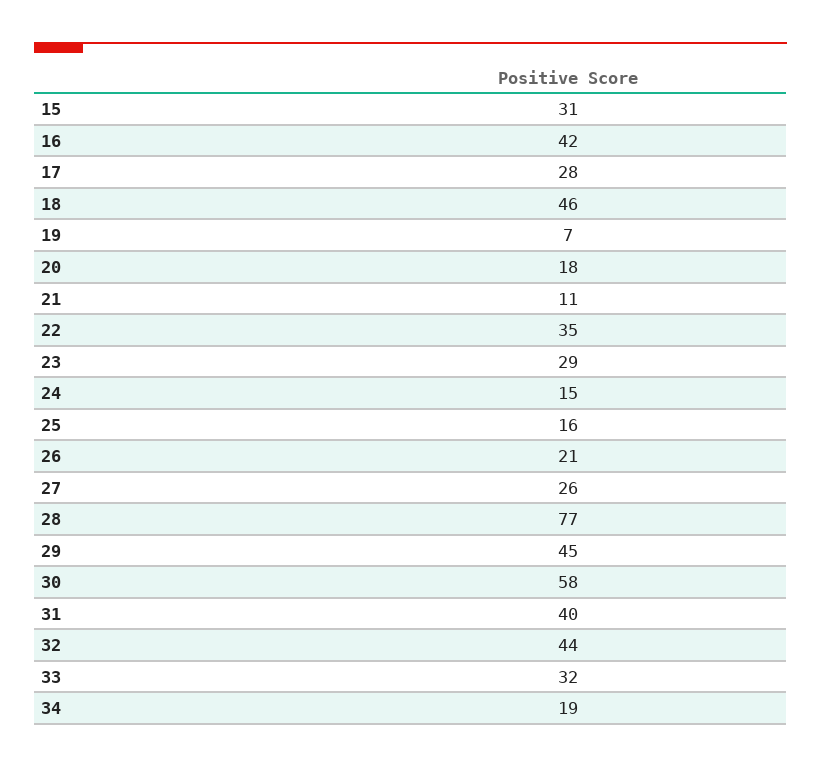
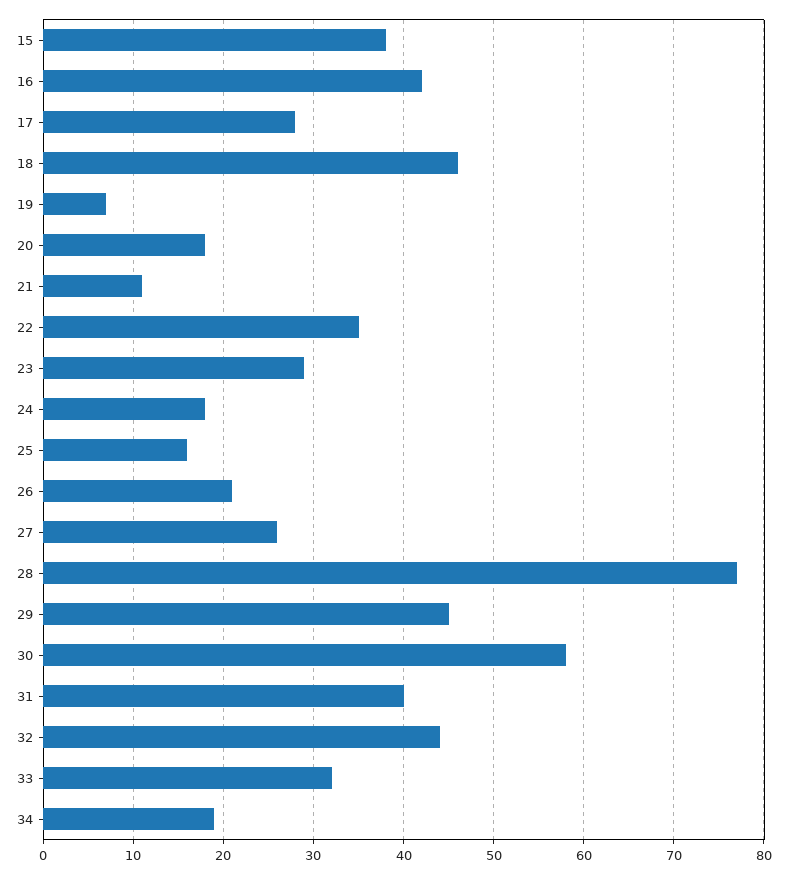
  {
-   "15": 31,
+   "15": 38,
    "16": 42,
    "17": 28,
    "18": 46,
    "19": 7,
    "20": 18,
    "21": 11,
    "22": 35,
    "23": 29,
-   "24": 15,
+   "24": 18,
    "25": 16,
    "26": 21,
    "27": 26,
    "28": 77,
    "29": 45,
    "30": 58,
    "31": 40,
    "32": 44,
    "33": 32,
    "34": 19
  }

